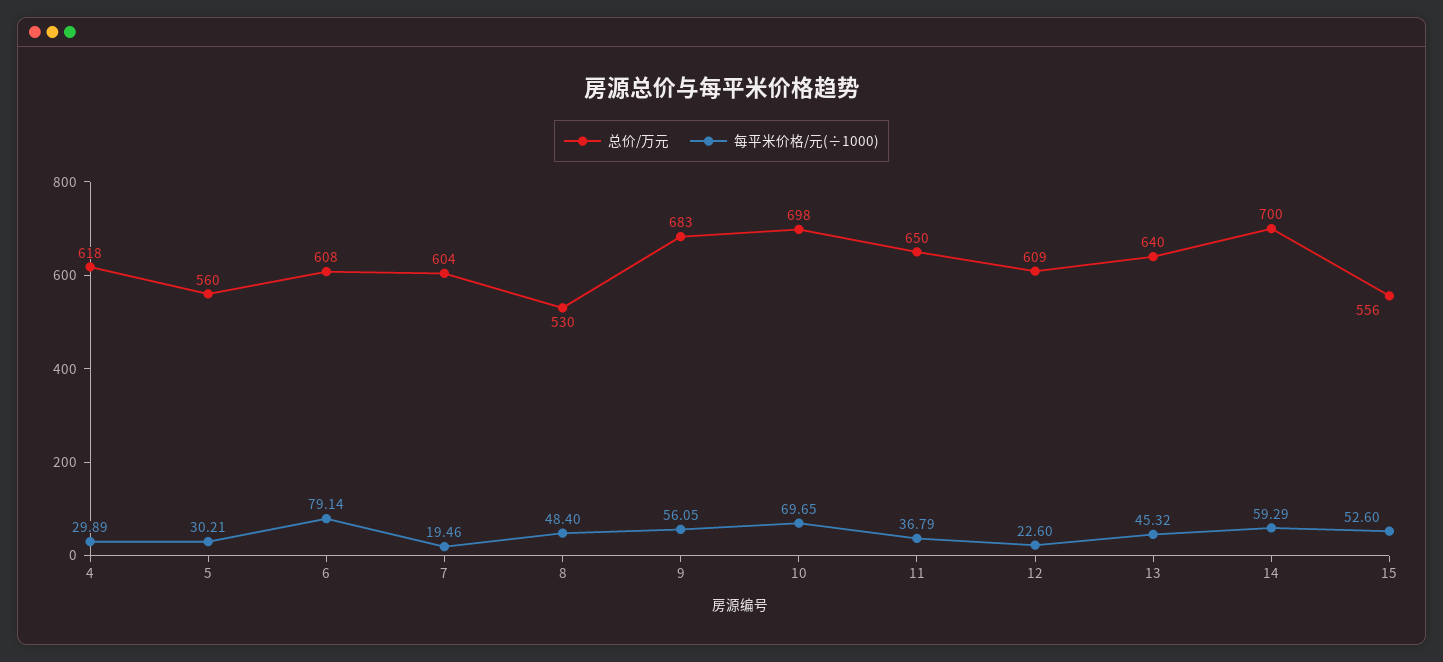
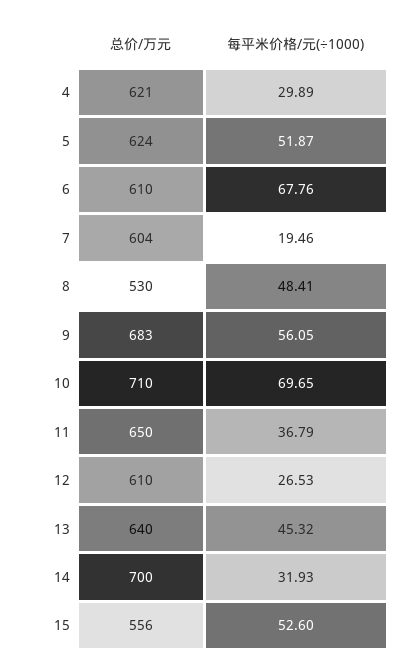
  {
    "总价/万元": {
-     "4": 618,
+     "4": 621,
-     "5": 560,
+     "5": 624,
-     "6": 608,
+     "6": 610,
      "7": 604,
      "8": 530,
      "9": 683,
-     "10": 698,
+     "10": 710,
      "11": 650,
-     "12": 609,
+     "12": 610,
      "13": 640,
      "14": 700,
      "15": 556
    },
    "每平米价格/元(÷1000)": {
      "4": 29.89,
-     "5": 30.21,
+     "5": 51.87,
-     "6": 79.14,
+     "6": 67.76,
      "7": 19.46,
-     "8": 48.4,
+     "8": 48.41,
      "9": 56.05,
      "10": 69.65,
      "11": 36.79,
-     "12": 22.6,
+     "12": 26.53,
      "13": 45.32,
-     "14": 59.29,
+     "14": 31.93,
      "15": 52.6
    }
  }

